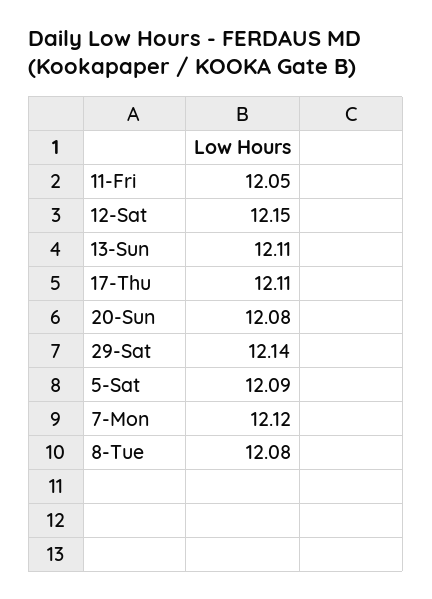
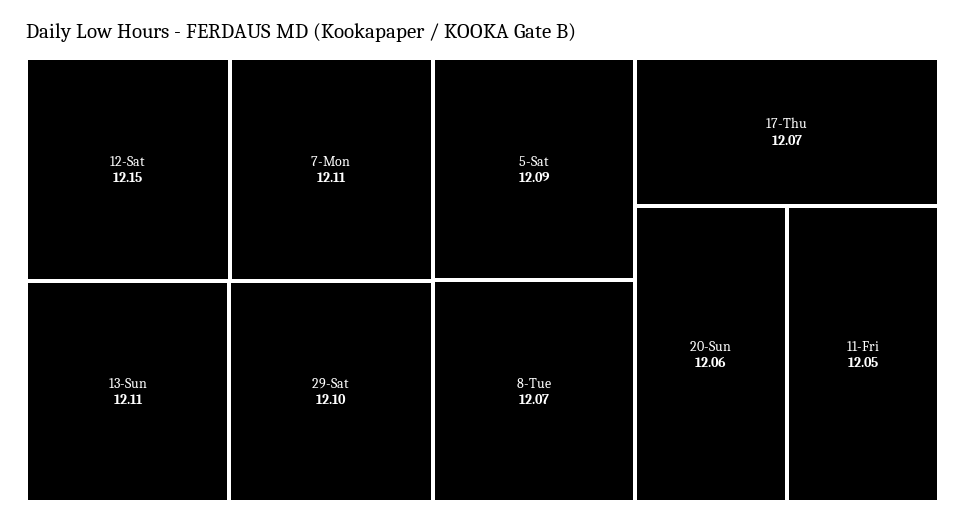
  {
    "11-Fri": 12.05,
    "12-Sat": 12.15,
    "13-Sun": 12.11,
-   "17-Thu": 12.11,
+   "17-Thu": 12.07,
-   "20-Sun": 12.08,
+   "20-Sun": 12.06,
-   "29-Sat": 12.14,
+   "29-Sat": 12.1,
    "5-Sat": 12.09,
-   "7-Mon": 12.12,
+   "7-Mon": 12.11,
-   "8-Tue": 12.08
+   "8-Tue": 12.07
  }

